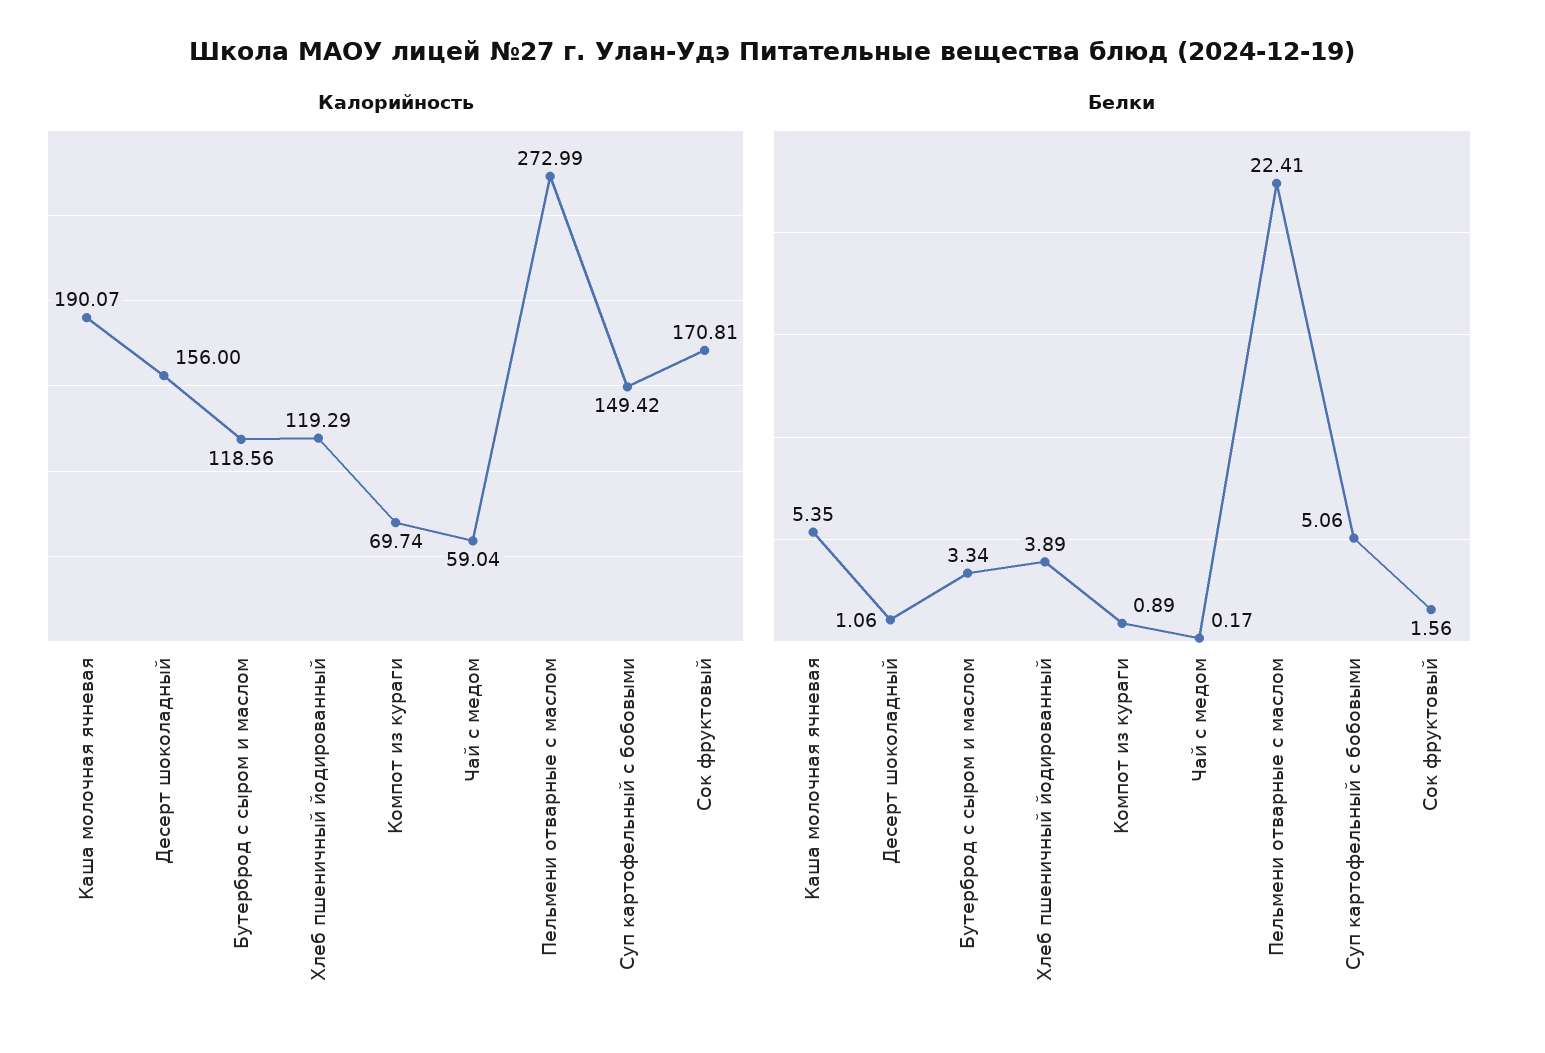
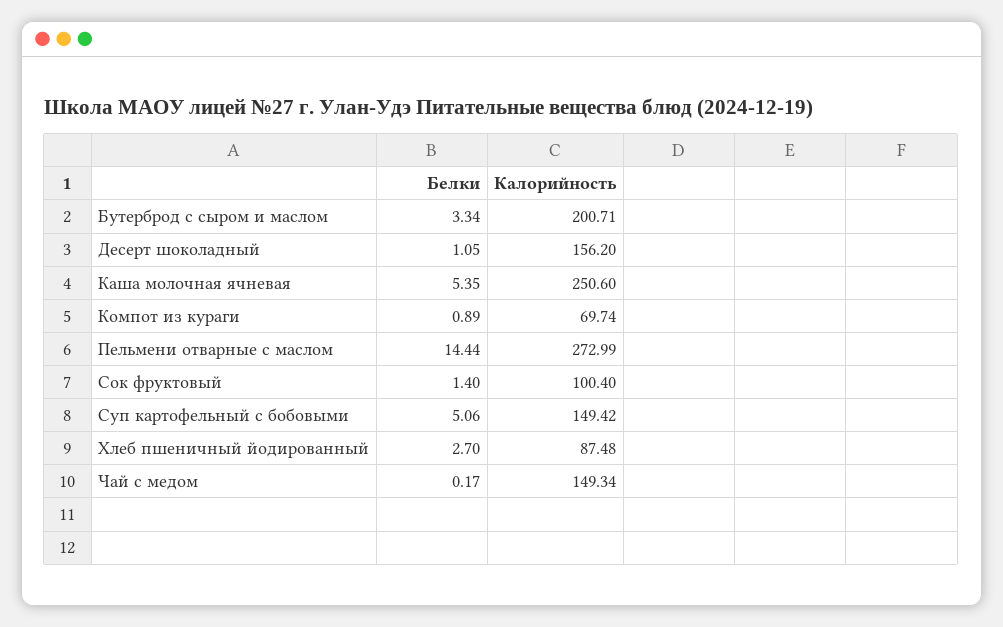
  {
    "Калорийность": {
-     "Каша молочная ячневая": 190.07,
+     "Каша молочная ячневая": 250.6,
-     "Десерт шоколадный": 156,
+     "Десерт шоколадный": 156.2,
-     "Бутерброд с сыром и маслом": 118.56,
+     "Бутерброд с сыром и маслом": 200.71,
-     "Хлеб пшеничный йодированный": 119.29,
+     "Хлеб пшеничный йодированный": 87.48,
      "Компот из кураги": 69.74,
-     "Чай с медом": 59.04,
+     "Чай с медом": 149.34,
      "Пельмени отварные с маслом": 272.99,
      "Суп картофельный с бобовыми": 149.42,
-     "Сок фруктовый": 170.81
+     "Сок фруктовый": 100.4
    },
    "Белки": {
      "Каша молочная ячневая": 5.35,
-     "Десерт шоколадный": 1.06,
+     "Десерт шоколадный": 1.05,
      "Бутерброд с сыром и маслом": 3.34,
-     "Хлеб пшеничный йодированный": 3.89,
+     "Хлеб пшеничный йодированный": 2.7,
      "Компот из кураги": 0.89,
      "Чай с медом": 0.17,
-     "Пельмени отварные с маслом": 22.41,
+     "Пельмени отварные с маслом": 14.44,
      "Суп картофельный с бобовыми": 5.06,
-     "Сок фруктовый": 1.56
+     "Сок фруктовый": 1.4
    }
  }

